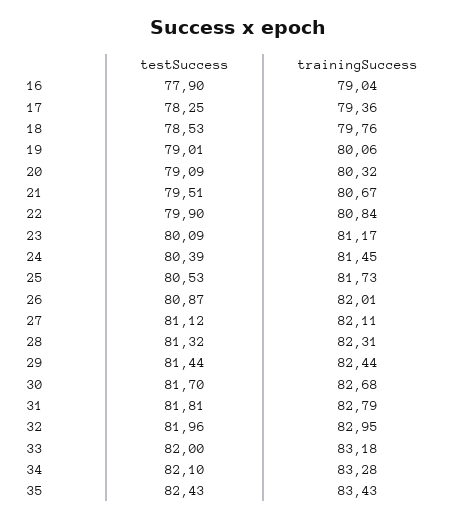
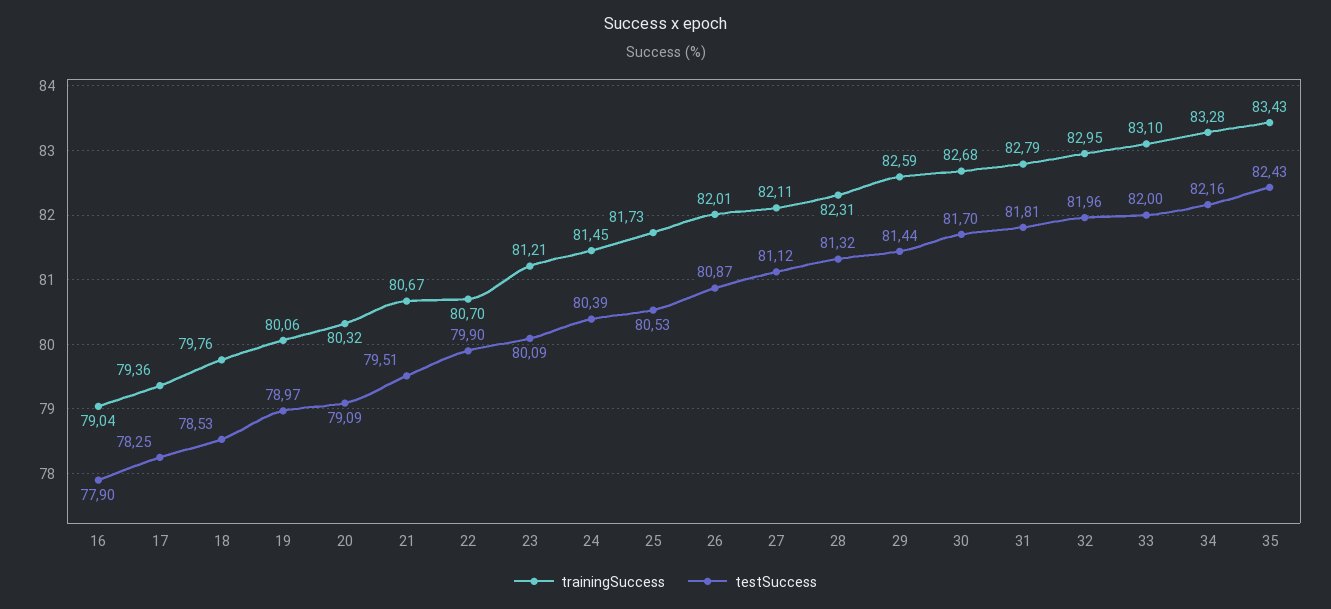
  {
    "testSuccess": {
      "16": 77.9,
      "17": 78.25,
      "18": 78.53,
-     "19": 79.01,
+     "19": 78.97,
      "20": 79.09,
      "21": 79.51,
      "22": 79.9,
      "23": 80.09,
      "24": 80.39,
      "25": 80.53,
      "26": 80.87,
      "27": 81.12,
      "28": 81.32,
      "29": 81.44,
      "30": 81.7,
      "31": 81.81,
      "32": 81.96,
      "33": 82,
-     "34": 82.1,
+     "34": 82.16,
      "35": 82.43
    },
    "trainingSuccess": {
      "16": 79.04,
      "17": 79.36,
      "18": 79.76,
      "19": 80.06,
      "20": 80.32,
      "21": 80.67,
-     "22": 80.84,
+     "22": 80.7,
-     "23": 81.17,
+     "23": 81.21,
      "24": 81.45,
      "25": 81.73,
      "26": 82.01,
      "27": 82.11,
      "28": 82.31,
-     "29": 82.44,
+     "29": 82.59,
      "30": 82.68,
      "31": 82.79,
      "32": 82.95,
-     "33": 83.18,
+     "33": 83.1,
      "34": 83.28,
      "35": 83.43
    }
  }

